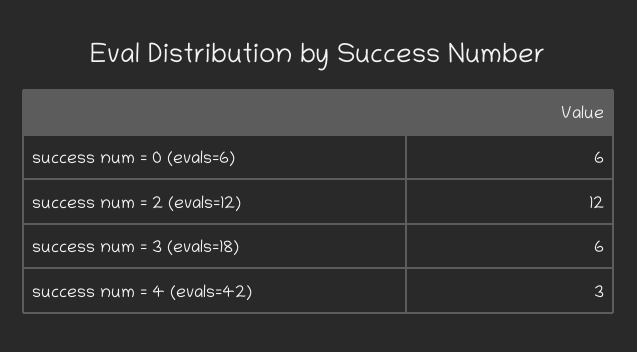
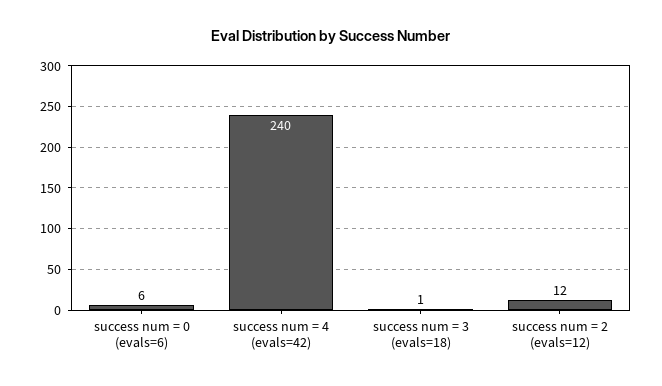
  {
    "success num = 0 (evals=6)": 6,
    "success num = 2 (evals=12)": 12,
-   "success num = 3 (evals=18)": 6,
+   "success num = 3 (evals=18)": 1,
-   "success num = 4 (evals=42)": 3
+   "success num = 4 (evals=42)": 240
  }

